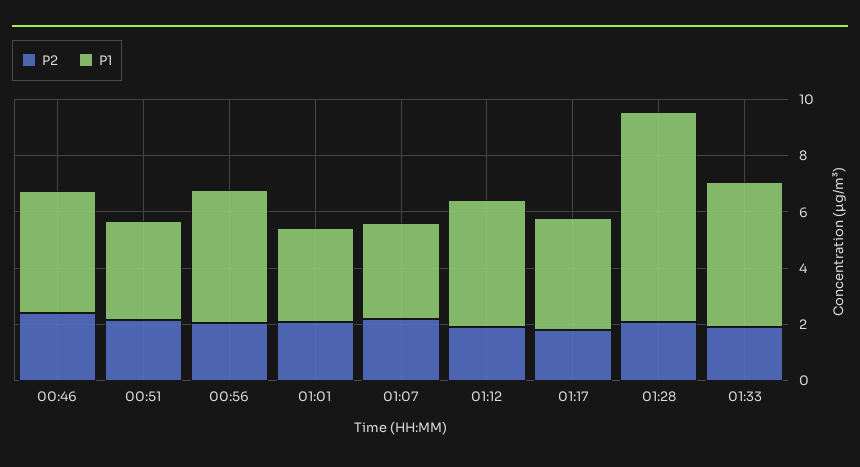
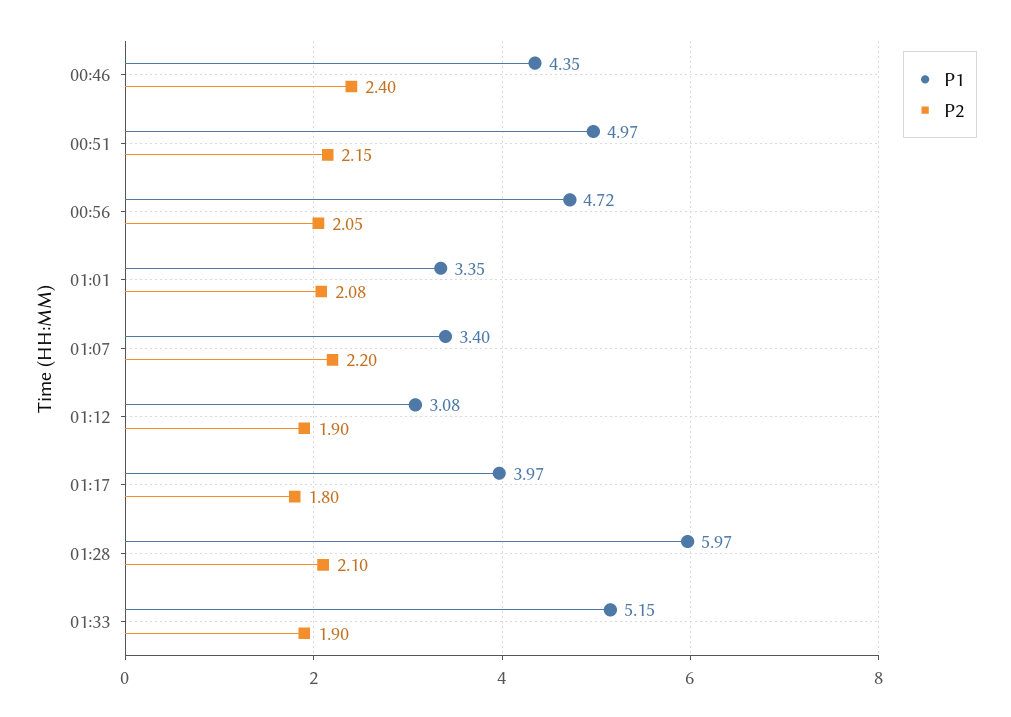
  {
    "P2": {
      "00:46": 2.4,
      "00:51": 2.15,
      "00:56": 2.05,
      "01:01": 2.08,
      "01:07": 2.2,
      "01:12": 1.9,
      "01:17": 1.8,
      "01:28": 2.1,
      "01:33": 1.9
    },
    "P1": {
      "00:46": 4.35,
-     "00:51": 3.5,
+     "00:51": 4.97,
      "00:56": 4.72,
      "01:01": 3.35,
      "01:07": 3.4,
-     "01:12": 4.5,
+     "01:12": 3.08,
      "01:17": 3.97,
-     "01:28": 7.5,
+     "01:28": 5.97,
      "01:33": 5.15
    }
  }

